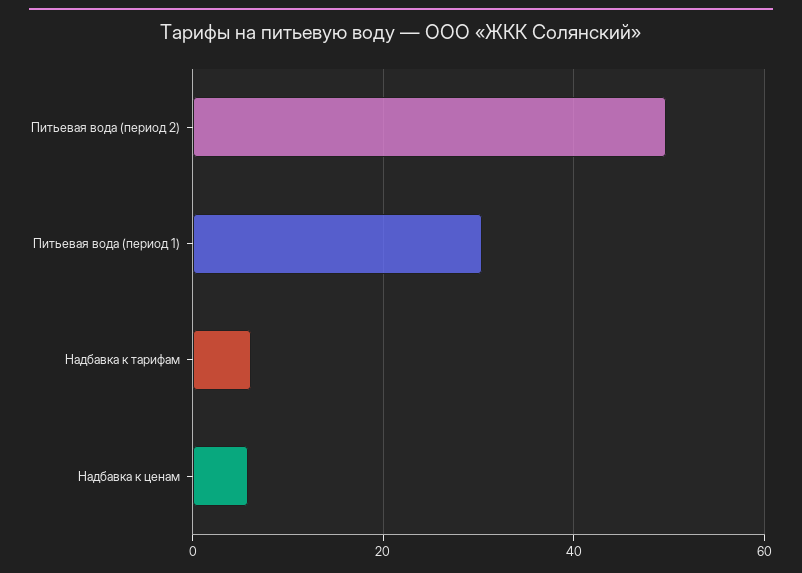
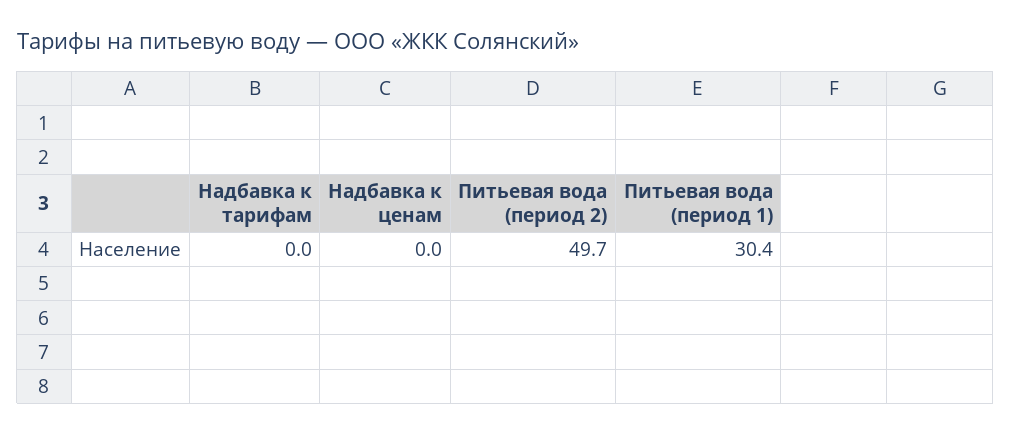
  {
    "Питьевая вода (период 2)": 49.7,
    "Питьевая вода (период 1)": 30.4,
-   "Надбавка к тарифам": 6,
+   "Надбавка к тарифам": 0,
-   "Надбавка к ценам": 6
+   "Надбавка к ценам": 0
  }

